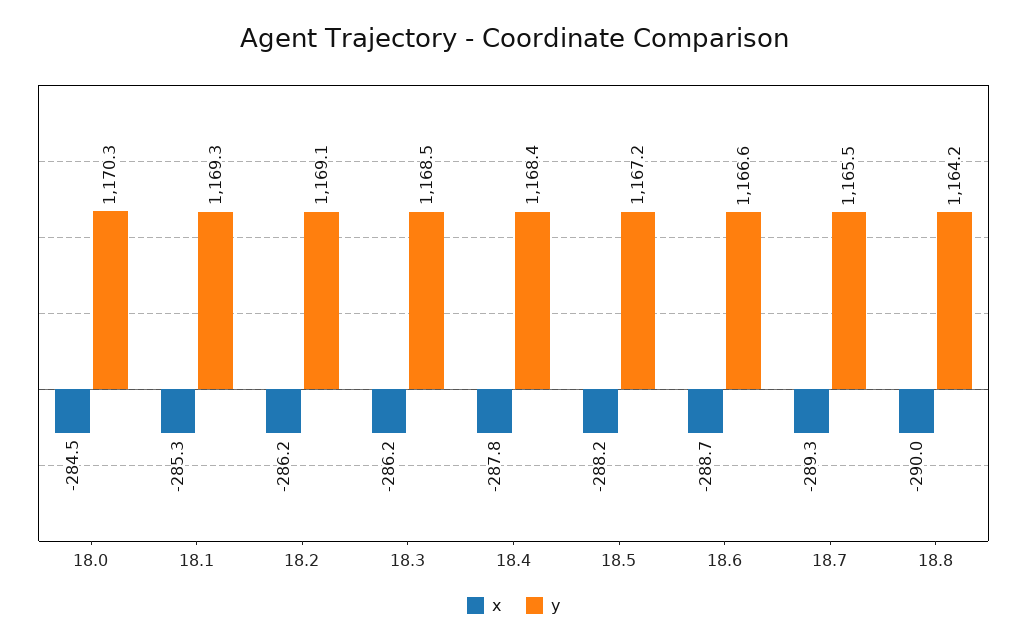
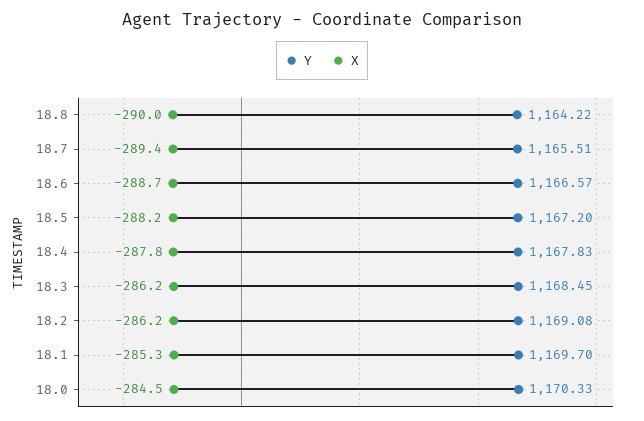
  {
    "x": {
      "18.0": -284.5,
      "18.1": -285.3,
      "18.2": -286.2,
      "18.3": -286.2,
      "18.4": -287.8,
      "18.5": -288.2,
      "18.6": -288.7,
-     "18.7": -289.3,
+     "18.7": -289.4,
      "18.8": -290
    },
    "y": {
      "18.0": 1170.33,
-     "18.1": 1169.3,
+     "18.1": 1169.7,
      "18.2": 1169.08,
      "18.3": 1168.45,
-     "18.4": 1168.4,
+     "18.4": 1167.83,
      "18.5": 1167.2,
      "18.6": 1166.57,
      "18.7": 1165.51,
      "18.8": 1164.22
    }
  }

